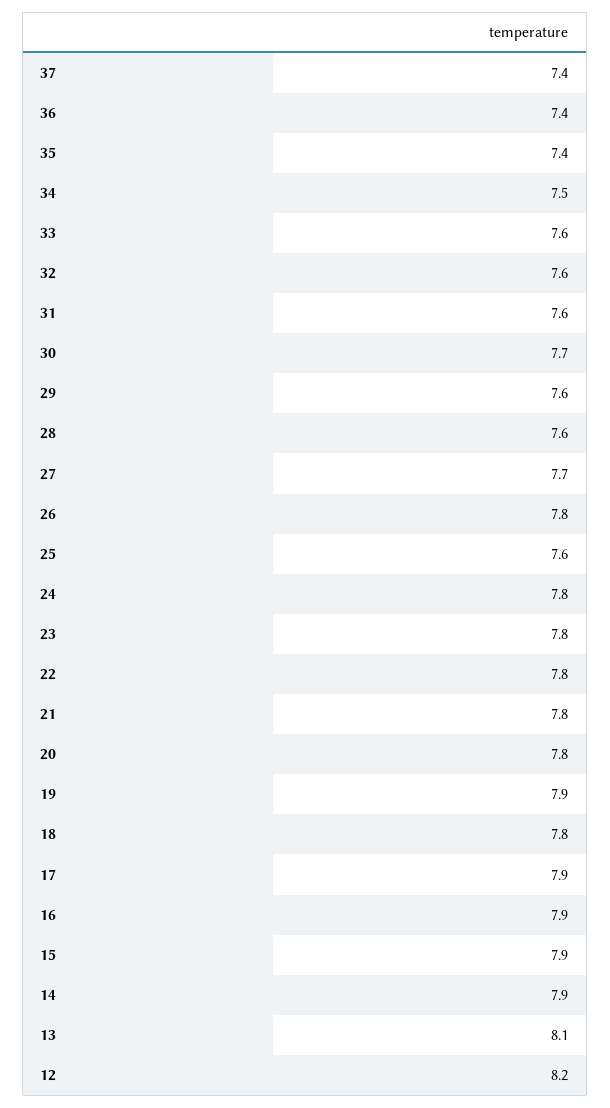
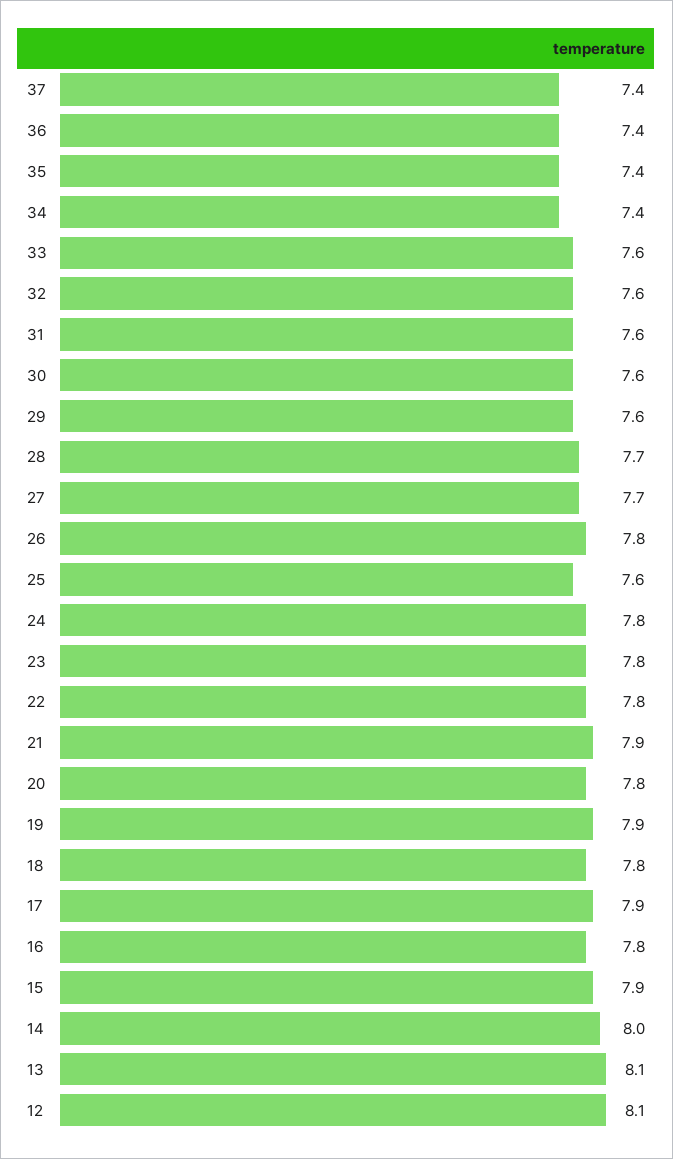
  {
    "37": 7.4,
    "36": 7.4,
    "35": 7.4,
-   "34": 7.5,
+   "34": 7.4,
    "33": 7.6,
    "32": 7.6,
    "31": 7.6,
-   "30": 7.7,
+   "30": 7.6,
    "29": 7.6,
-   "28": 7.6,
+   "28": 7.7,
    "27": 7.7,
    "26": 7.8,
    "25": 7.6,
    "24": 7.8,
    "23": 7.8,
    "22": 7.8,
-   "21": 7.8,
+   "21": 7.9,
    "20": 7.8,
    "19": 7.9,
    "18": 7.8,
    "17": 7.9,
-   "16": 7.9,
+   "16": 7.8,
    "15": 7.9,
-   "14": 7.9,
+   "14": 8,
    "13": 8.1,
-   "12": 8.2
+   "12": 8.1
  }

